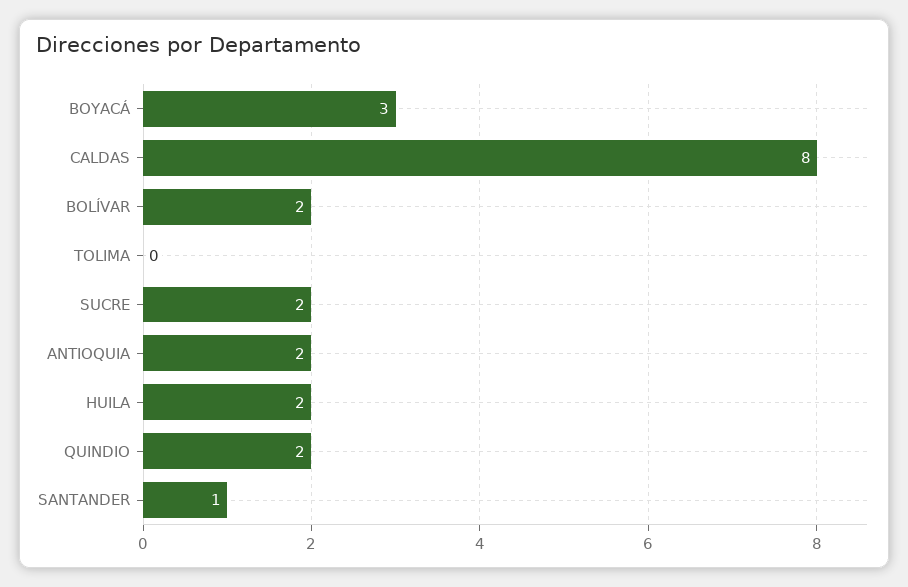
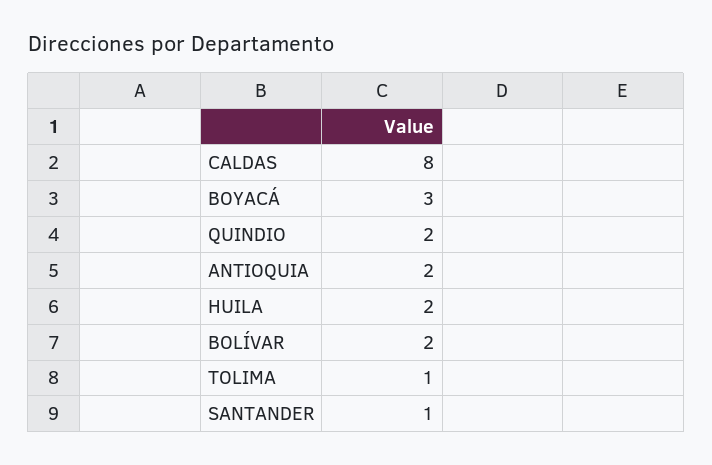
  {
    "BOYACÁ": 3,
    "CALDAS": 8,
    "BOLÍVAR": 2,
-   "TOLIMA": 0,
+   "TOLIMA": 1,
-   "SUCRE": 2,
    "ANTIOQUIA": 2,
    "HUILA": 2,
    "QUINDIO": 2,
    "SANTANDER": 1
  }

